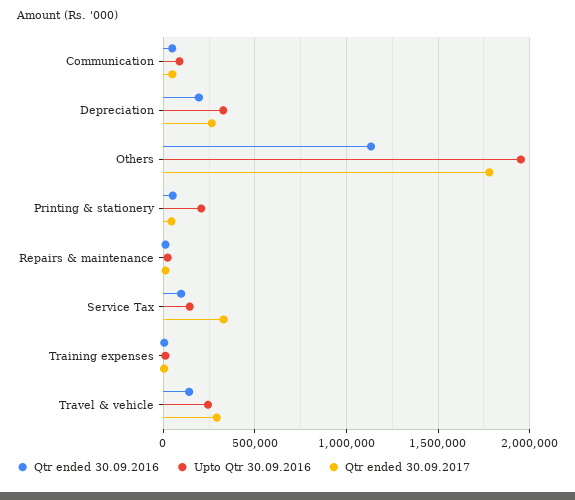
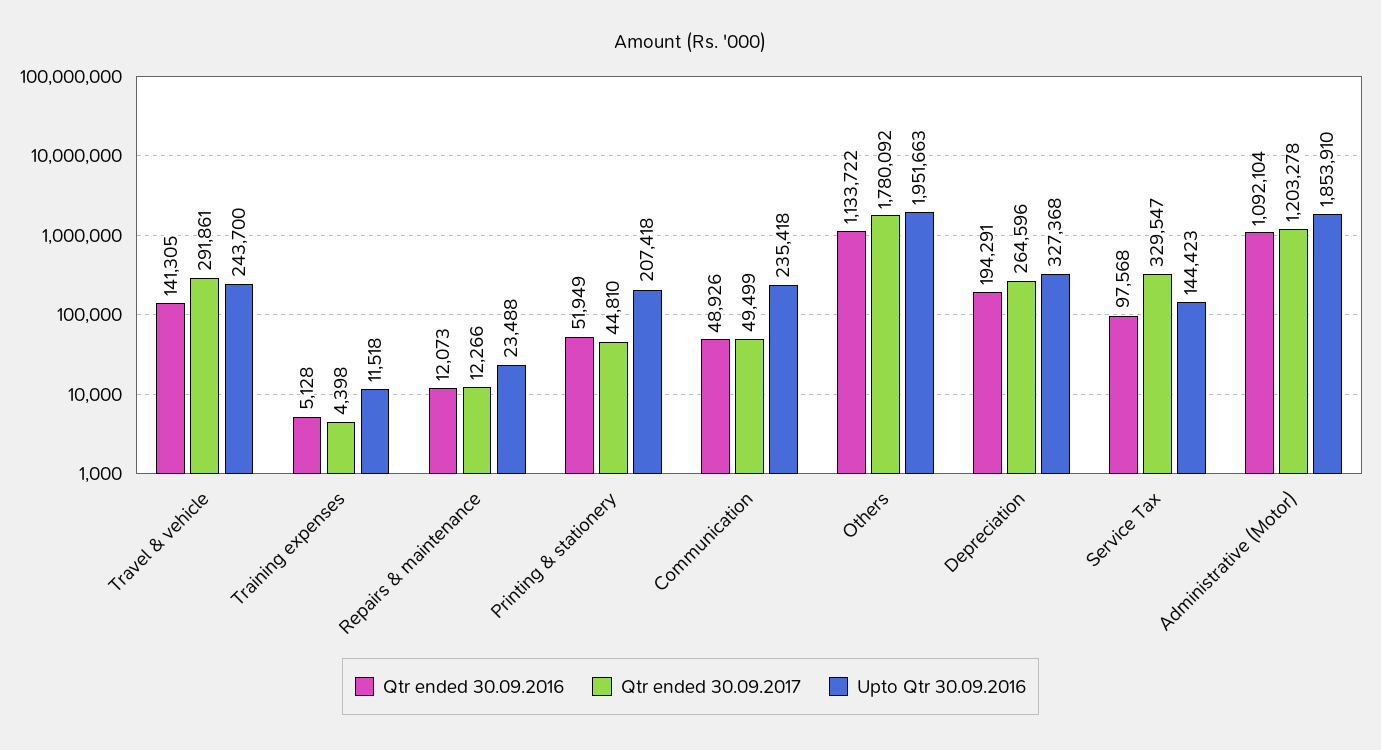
  {
    "Qtr ended 30.09.2016": {
      "Communication": 48926,
      "Depreciation": 194291,
      "Others": 1133722,
      "Printing & stationery": 51949,
      "Repairs & maintenance": 12073,
      "Service Tax": 97568,
      "Training expenses": 5128,
-     "Travel & vehicle": 141305
+     "Travel & vehicle": 141305,
+     "Administrative (Motor)": 1092104
    },
    "Upto Qtr 30.09.2016": {
-     "Communication": 100000,
+     "Communication": 235418,
      "Depreciation": 327368,
      "Others": 1951663,
      "Printing & stationery": 207418,
      "Repairs & maintenance": 23488,
      "Service Tax": 144423,
      "Training expenses": 11518,
-     "Travel & vehicle": 243700
+     "Travel & vehicle": 243700,
+     "Administrative (Motor)": 1853910
    },
    "Qtr ended 30.09.2017": {
      "Communication": 49499,
      "Depreciation": 264596,
      "Others": 1780092,
      "Printing & stationery": 44810,
      "Repairs & maintenance": 12266,
      "Service Tax": 329547,
      "Training expenses": 4398,
-     "Travel & vehicle": 291861
+     "Travel & vehicle": 291861,
+     "Administrative (Motor)": 1203278
    }
  }

